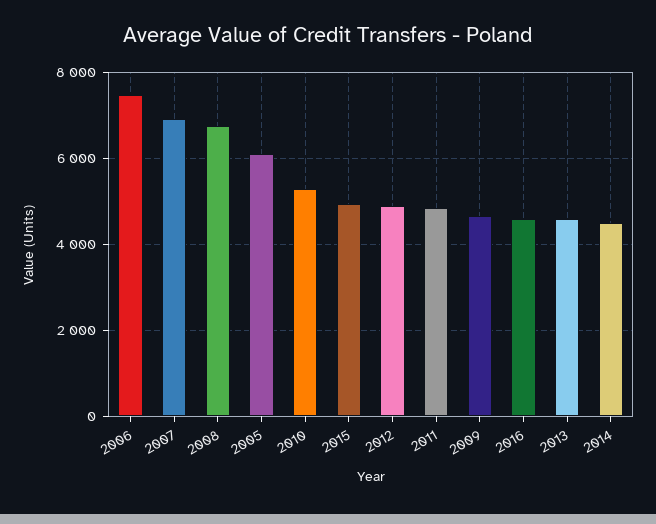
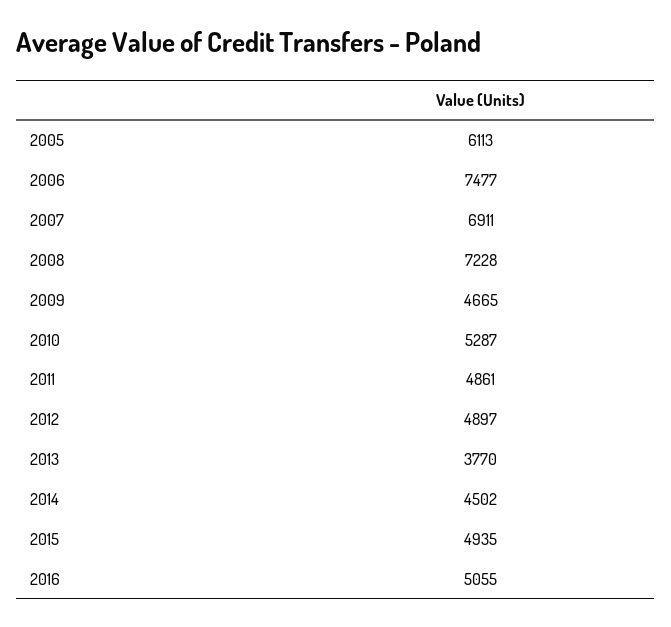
  {
    "2006": 7477,
    "2007": 6911,
-   "2008": 6800,
+   "2008": 7228,
    "2005": 6113,
    "2010": 5287,
    "2015": 4935,
    "2012": 4897,
    "2011": 4861,
    "2009": 4665,
-   "2016": 4600,
+   "2016": 5055,
-   "2013": 4600,
+   "2013": 3770,
    "2014": 4502
  }

